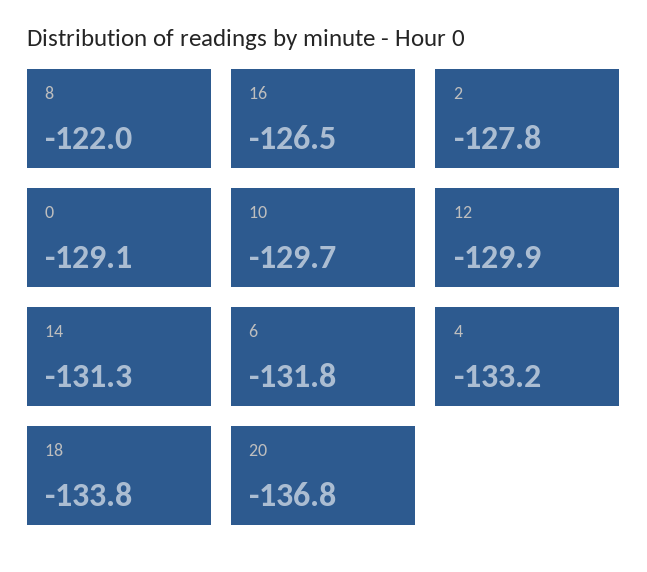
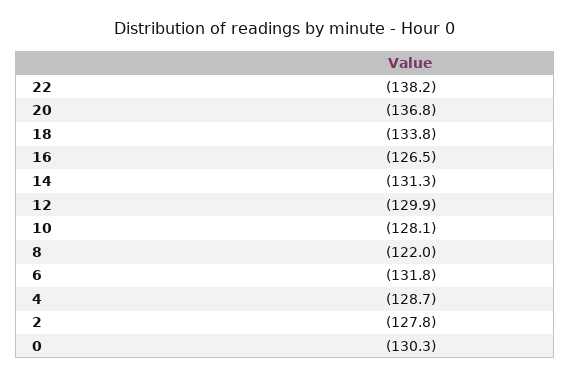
  {
    "8": -122,
    "16": -126.5,
    "2": -127.8,
-   "0": -129.1,
+   "0": -130.3,
-   "10": -129.7,
+   "10": -128.1,
    "12": -129.9,
    "14": -131.3,
    "6": -131.8,
-   "4": -133.2,
+   "4": -128.7,
    "18": -133.8,
-   "20": -136.8
+   "20": -136.8,
+   "22": -138.2
  }

